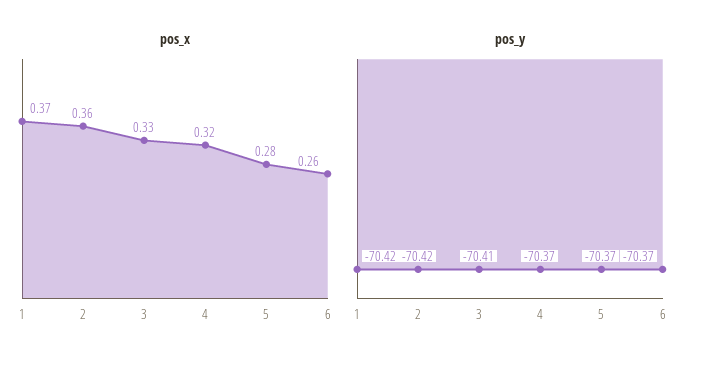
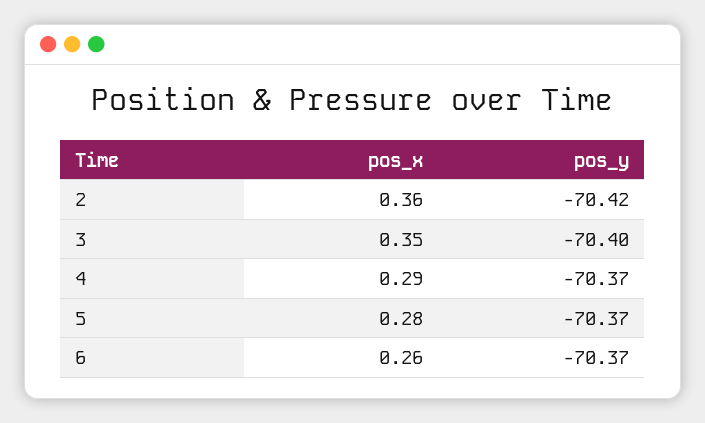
  {
    "pos_x": {
-     "1": 0.37,
      "2": 0.36,
-     "3": 0.33,
+     "3": 0.35,
-     "4": 0.32,
+     "4": 0.29,
      "5": 0.28,
      "6": 0.26
    },
    "pos_y": {
-     "1": -70.42,
      "2": -70.42,
-     "3": -70.41,
+     "3": -70.4,
      "4": -70.37,
      "5": -70.37,
      "6": -70.37
    }
  }

